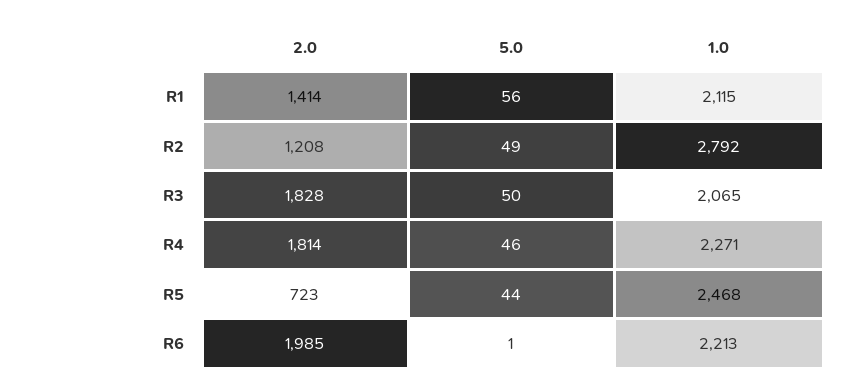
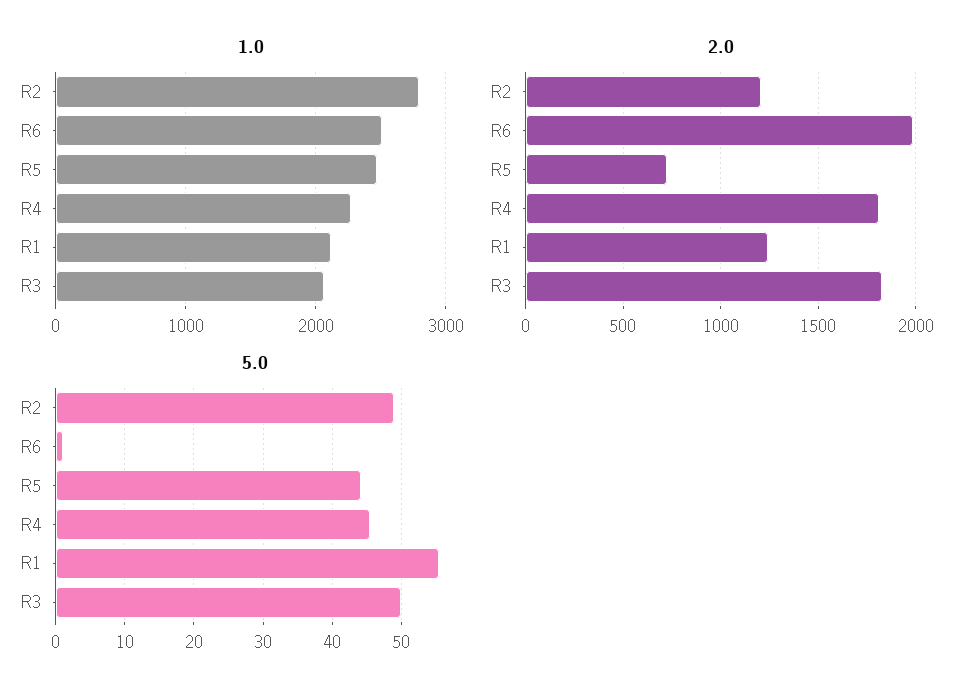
  {
    "2.0": {
-     "R1": 1414,
+     "R1": 1250,
      "R2": 1208,
      "R3": 1828,
      "R4": 1814,
      "R5": 723,
      "R6": 1985
    },
    "5.0": {
      "R1": 56,
      "R2": 49,
      "R3": 50,
      "R4": 46,
      "R5": 44,
      "R6": 1
    },
    "1.0": {
      "R1": 2115,
      "R2": 2792,
      "R3": 2065,
      "R4": 2271,
      "R5": 2468,
-     "R6": 2213
+     "R6": 2500
    }
  }

